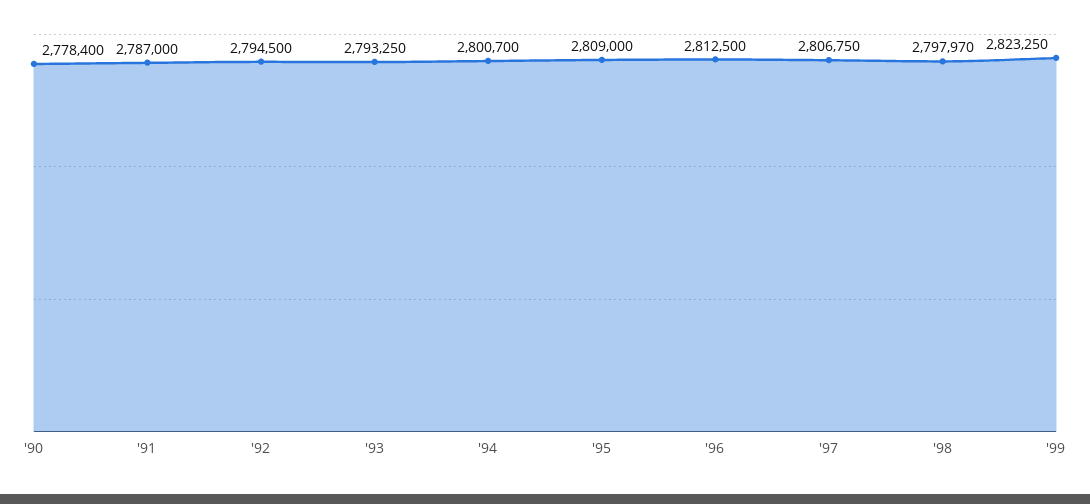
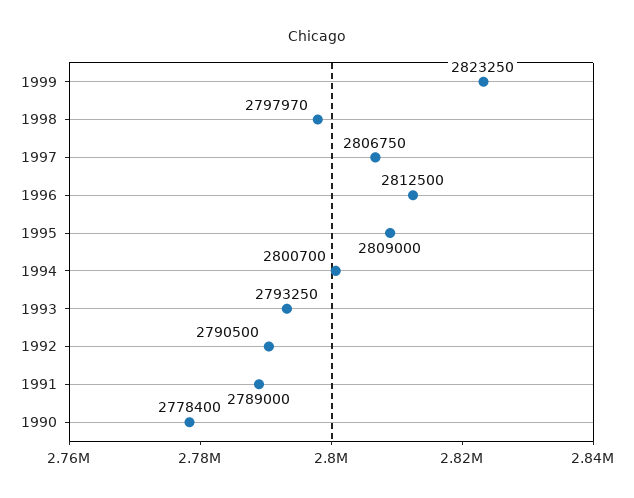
  {
    "'90": 2778400,
-   "'91": 2787000,
+   "'91": 2789000,
-   "'92": 2794500,
+   "'92": 2790500,
    "'93": 2793250,
    "'94": 2800700,
    "'95": 2809000,
    "'96": 2812500,
    "'97": 2806750,
    "'98": 2797970,
    "'99": 2823250
  }

